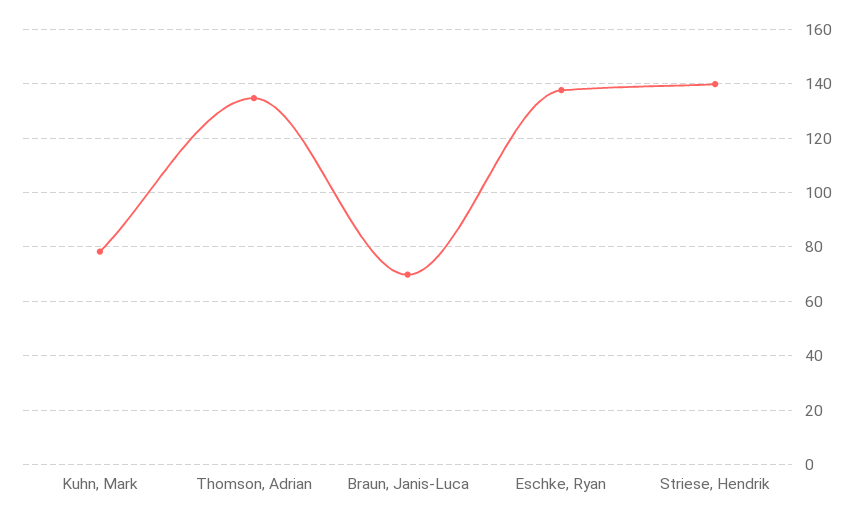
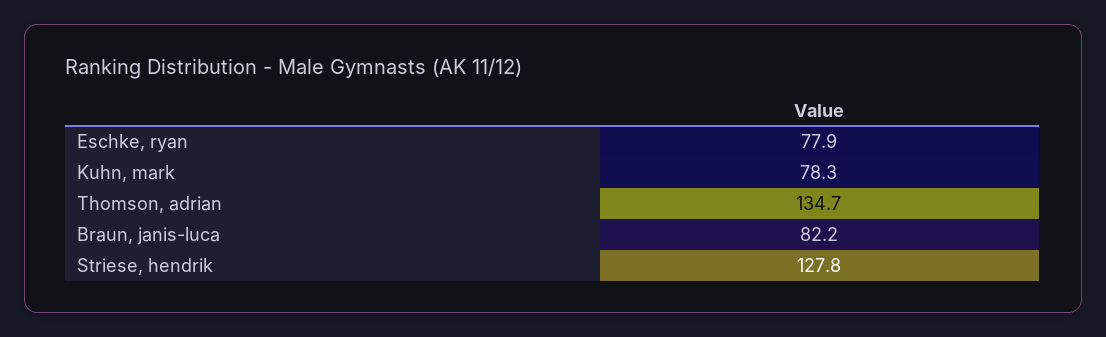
  {
    "Kuhn, Mark": 78.3,
    "Thomson, Adrian": 134.7,
-   "Braun, Janis-Luca": 70,
+   "Braun, Janis-Luca": 82.2,
-   "Eschke, Ryan": 137.5,
+   "Eschke, Ryan": 77.9,
-   "Striese, Hendrik": 140
+   "Striese, Hendrik": 127.8
  }

